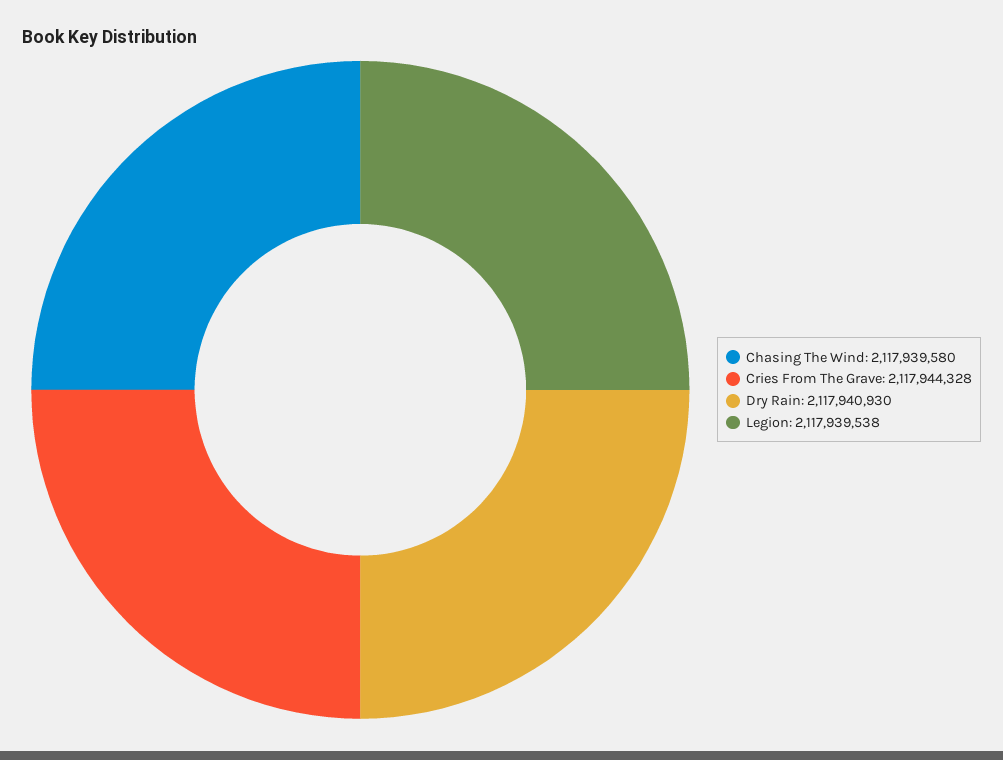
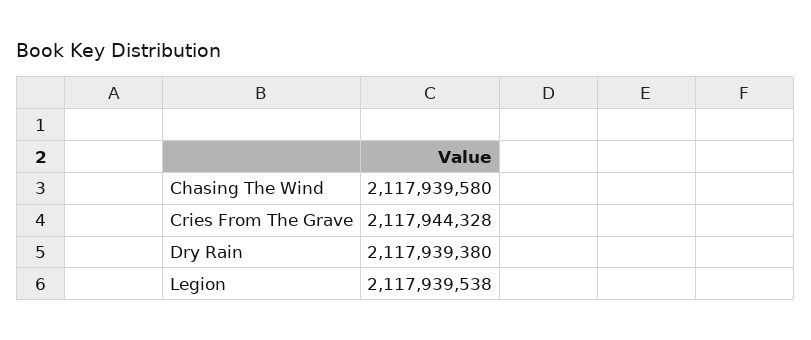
  {
    "Chasing The Wind": 2117939580,
    "Cries From The Grave": 2117944328,
-   "Dry Rain": 2117940930,
+   "Dry Rain": 2117939380,
    "Legion": 2117939538
  }

